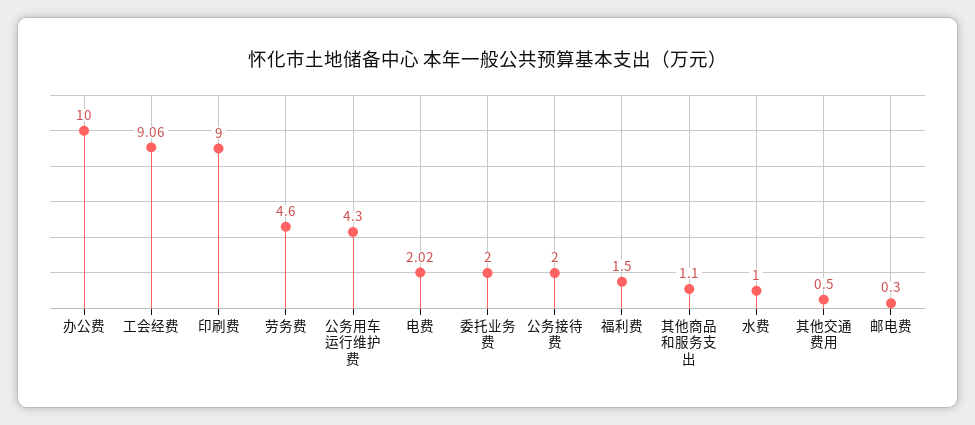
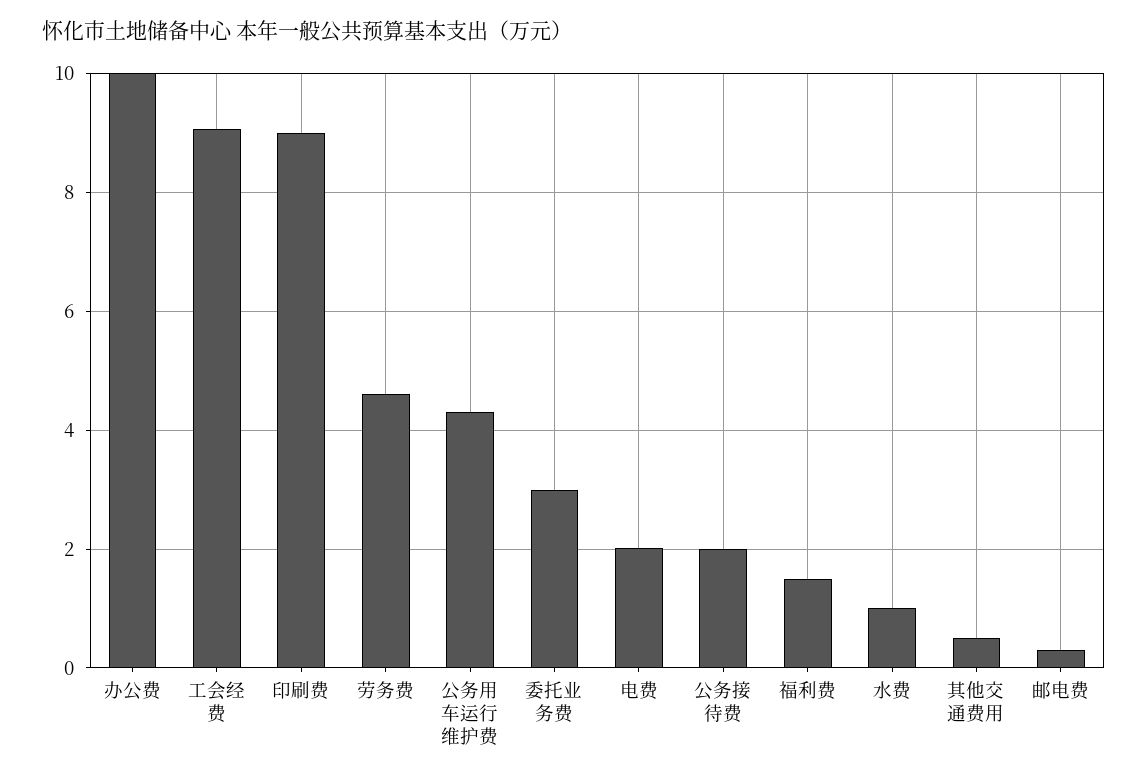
  {
    "办公费": 10,
    "工会经费": 9.06,
    "印刷费": 9,
    "劳务费": 4.6,
    "公务用车运行维护费": 4.3,
    "电费": 2.02,
-   "委托业务费": 2,
+   "委托业务费": 3,
    "公务接待费": 2,
    "福利费": 1.5,
-   "其他商品和服务支出": 1.1,
    "水费": 1,
    "其他交通费用": 0.5,
    "邮电费": 0.3
  }

